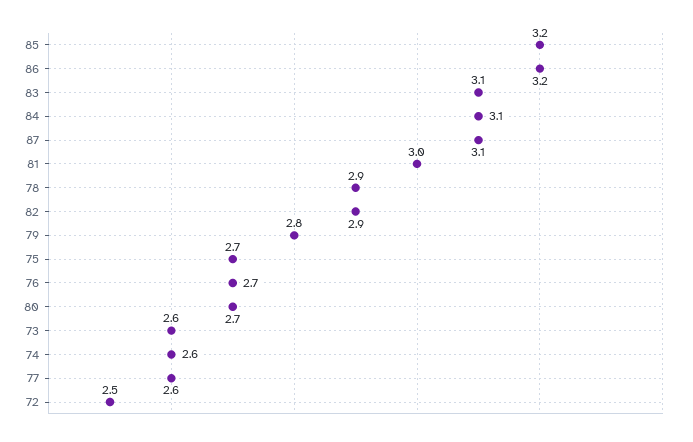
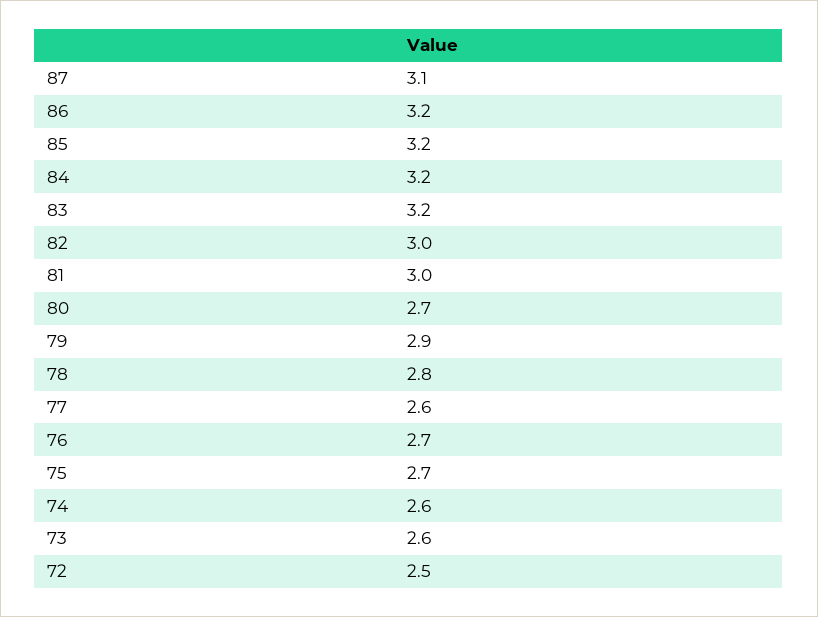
  {
    "85": 3.2,
    "86": 3.2,
-   "83": 3.1,
+   "83": 3.2,
-   "84": 3.1,
+   "84": 3.2,
    "87": 3.1,
    "81": 3,
-   "78": 2.9,
+   "78": 2.8,
-   "82": 2.9,
+   "82": 3,
-   "79": 2.8,
+   "79": 2.9,
    "75": 2.7,
    "76": 2.7,
    "80": 2.7,
    "73": 2.6,
    "74": 2.6,
    "77": 2.6,
    "72": 2.5
  }

